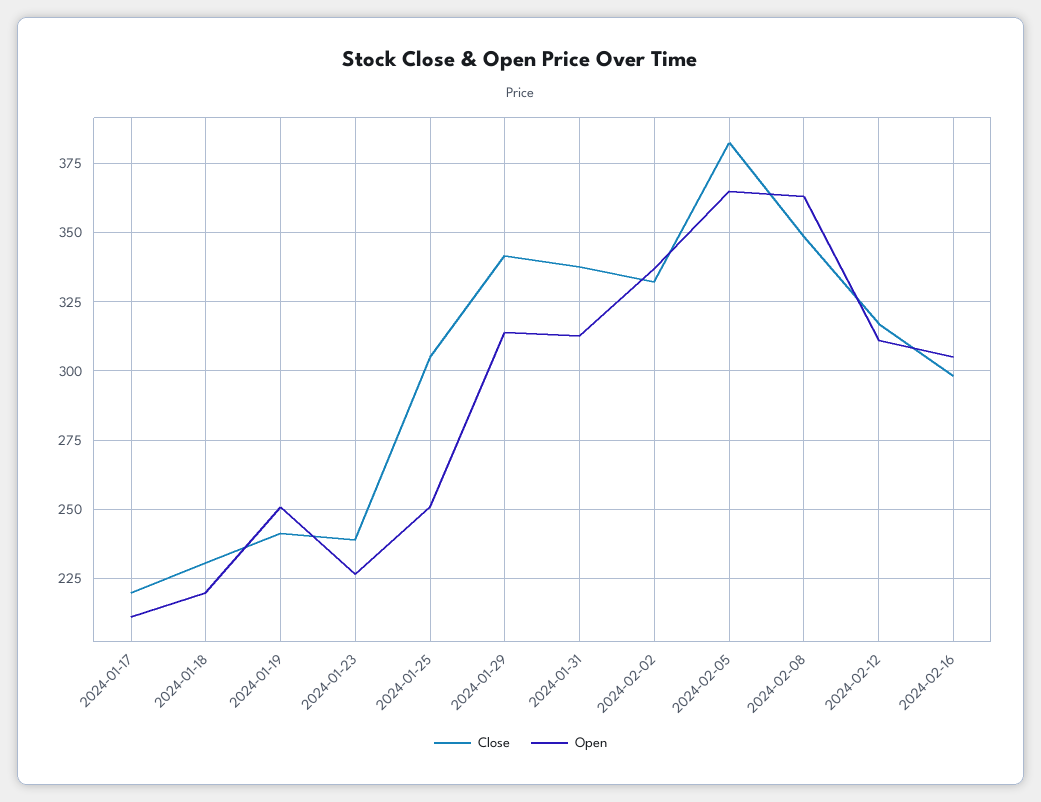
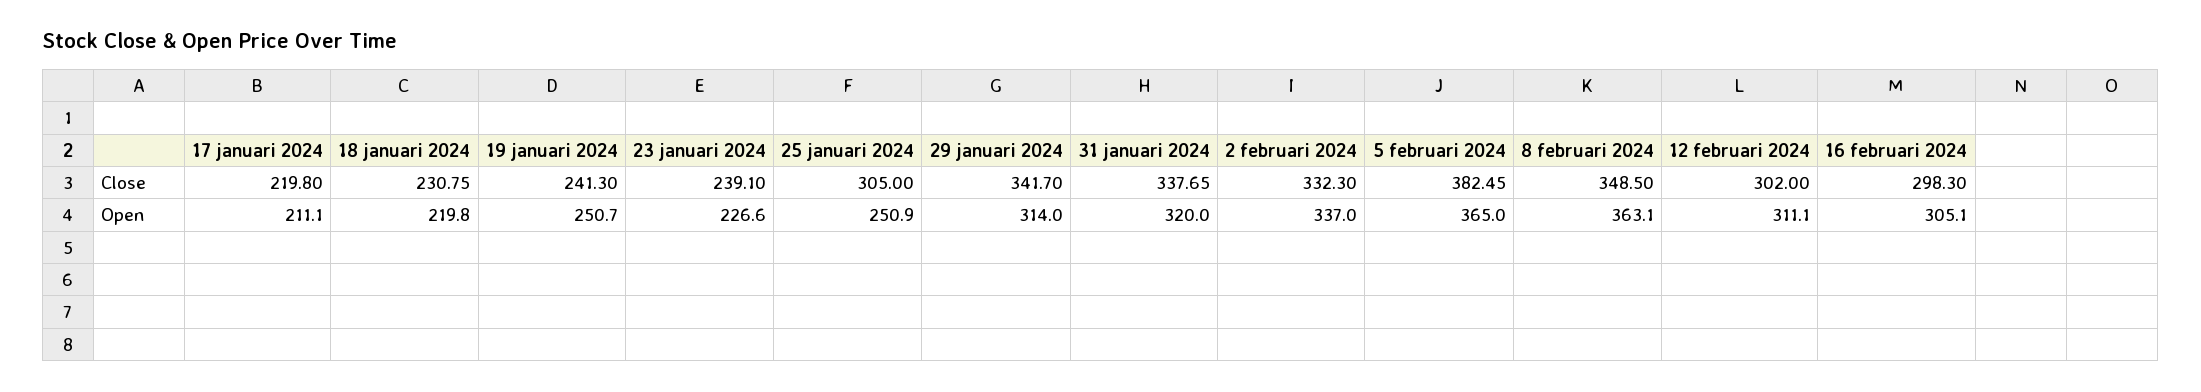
  {
    "Close": {
      "2024-01-17": 219.8,
      "2024-01-18": 230.75,
      "2024-01-19": 241.3,
      "2024-01-23": 239.1,
      "2024-01-25": 305,
      "2024-01-29": 341.7,
      "2024-01-31": 337.65,
      "2024-02-02": 332.3,
      "2024-02-05": 382.45,
      "2024-02-08": 348.5,
-     "2024-02-12": 317.5,
+     "2024-02-12": 302,
      "2024-02-16": 298.3
    },
    "Open": {
      "2024-01-17": 211.1,
      "2024-01-18": 219.8,
      "2024-01-19": 250.7,
      "2024-01-23": 226.6,
      "2024-01-25": 250.9,
      "2024-01-29": 314,
-     "2024-01-31": 312.5,
+     "2024-01-31": 320,
      "2024-02-02": 337,
      "2024-02-05": 365,
      "2024-02-08": 363.1,
      "2024-02-12": 311.1,
      "2024-02-16": 305.1
    }
  }

